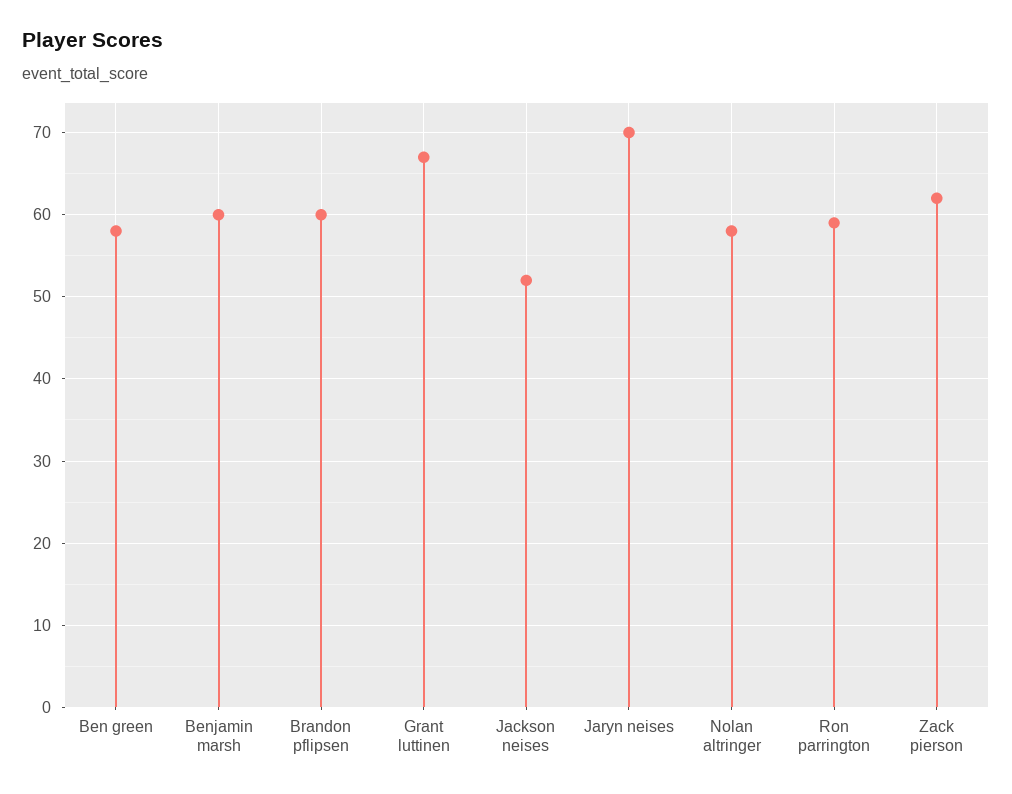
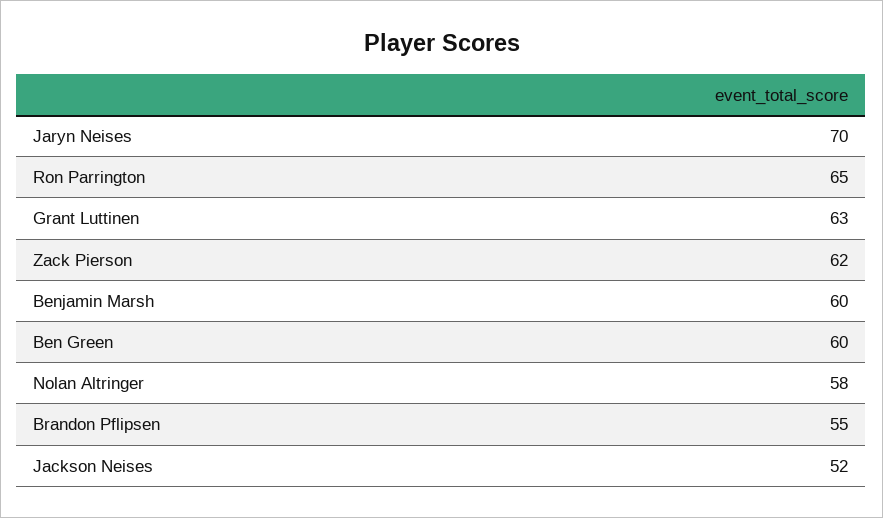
  {
-   "Ben green": 58,
+   "Ben green": 60,
    "Benjamin marsh": 60,
-   "Brandon pflipsen": 60,
+   "Brandon pflipsen": 55,
-   "Grant luttinen": 67,
+   "Grant luttinen": 63,
    "Jackson neises": 52,
    "Jaryn neises": 70,
    "Nolan altringer": 58,
-   "Ron parrington": 59,
+   "Ron parrington": 65,
    "Zack pierson": 62
  }

